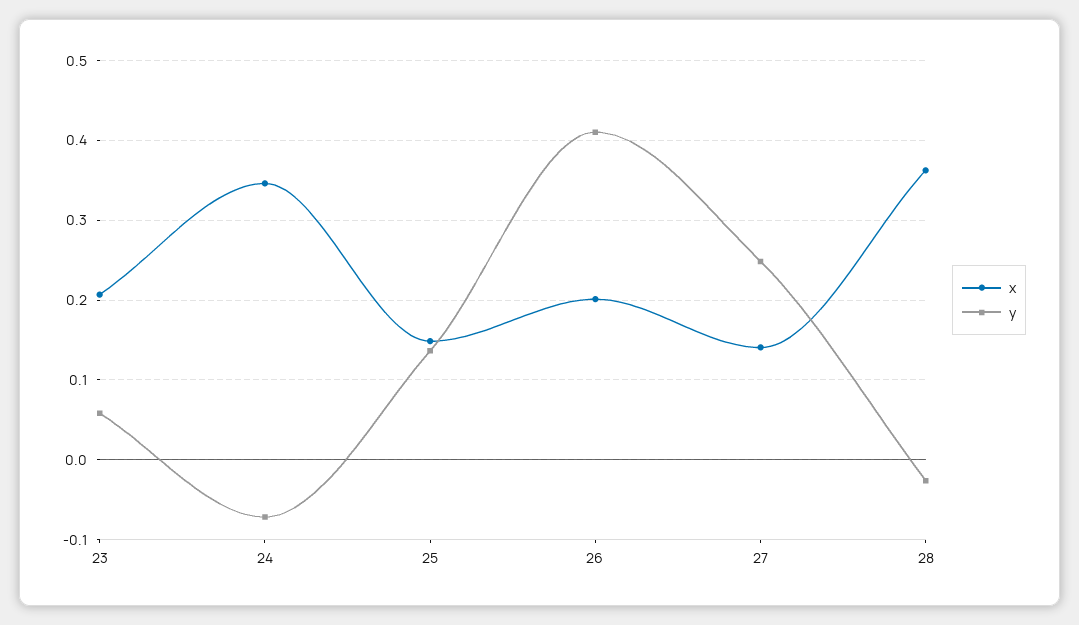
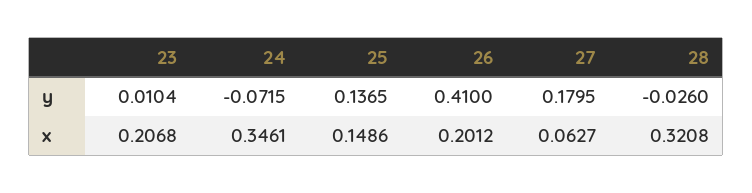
  {
    "x": {
      "23": 0.2068,
      "24": 0.3461,
      "25": 0.1486,
      "26": 0.2012,
-     "27": 0.14,
+     "27": 0.0627,
-     "28": 0.36
+     "28": 0.3208
    },
    "y": {
-     "23": 0.06,
+     "23": 0.0104,
      "24": -0.0715,
      "25": 0.1365,
      "26": 0.41,
-     "27": 0.25,
+     "27": 0.1795,
      "28": -0.026
    }
  }

